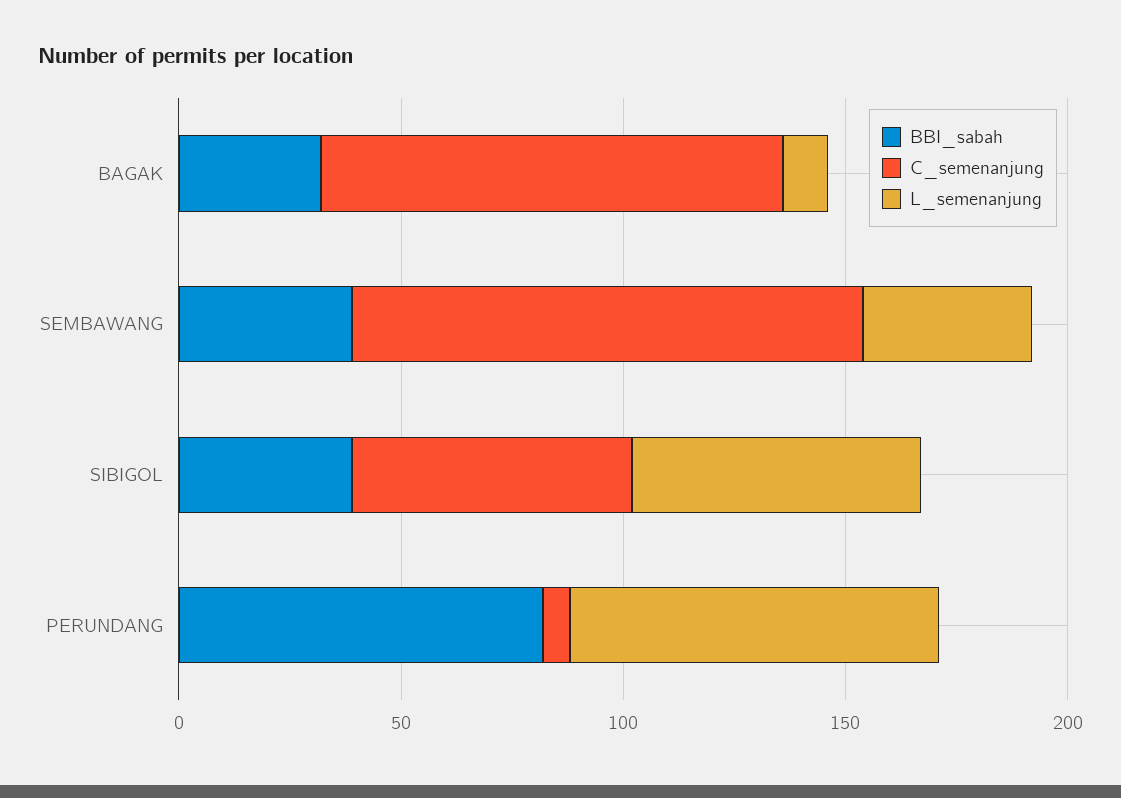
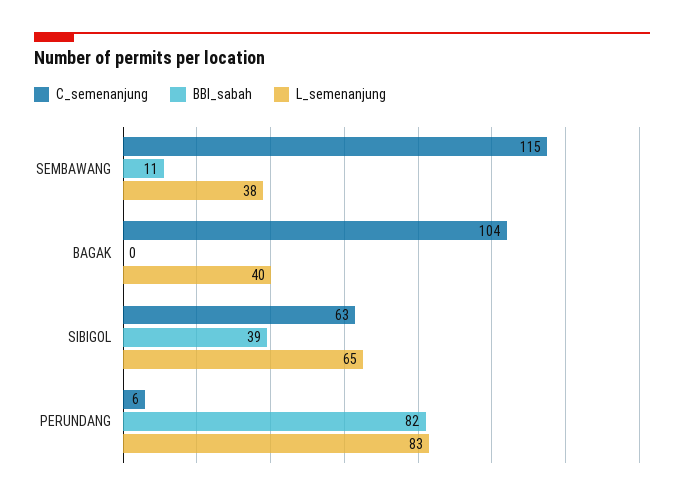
  {
    "BBI_sabah": {
-     "BAGAK": 30,
+     "BAGAK": 0,
-     "SEMBAWANG": 40,
+     "SEMBAWANG": 11,
      "SIBIGOL": 39,
      "PERUNDANG": 82
    },
    "C_semenanjung": {
      "BAGAK": 104,
      "SEMBAWANG": 115,
      "SIBIGOL": 63,
      "PERUNDANG": 6
    },
    "L_semenanjung": {
-     "BAGAK": 10,
+     "BAGAK": 40,
      "SEMBAWANG": 38,
      "SIBIGOL": 65,
      "PERUNDANG": 83
    }
  }

